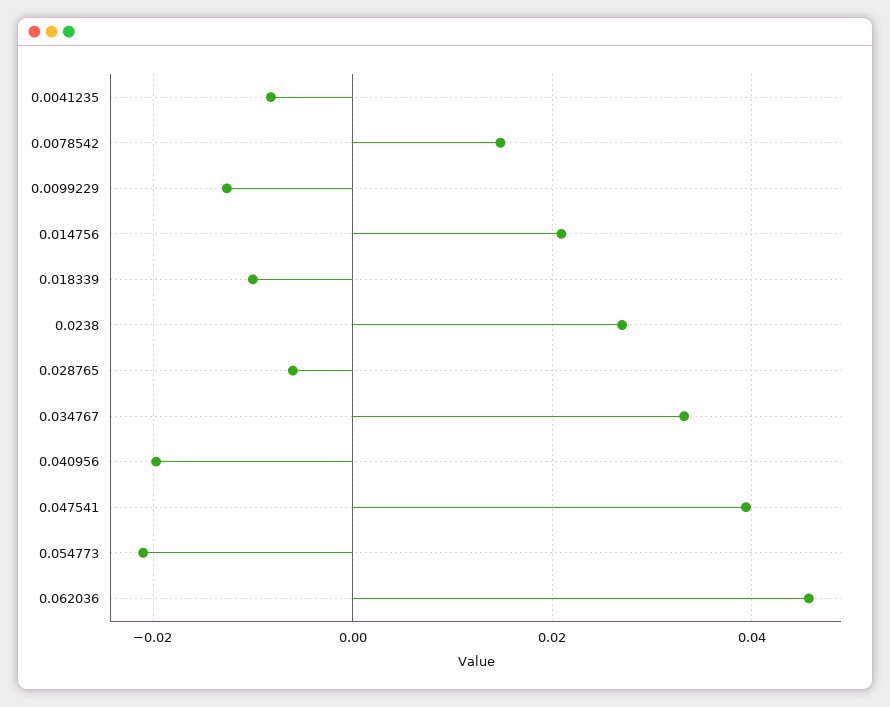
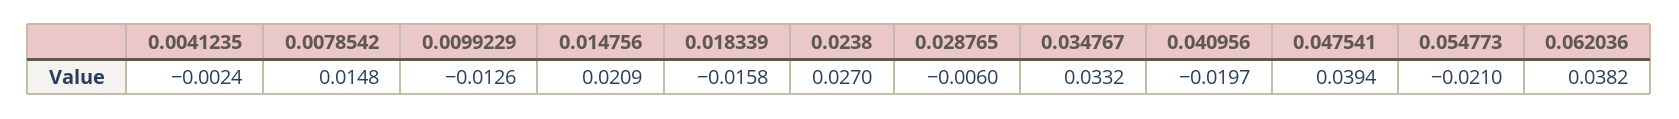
  {
-   "0.0041235": -0.008,
+   "0.0041235": -0.0024,
    "0.0078542": 0.0148,
    "0.0099229": -0.0126,
    "0.014756": 0.0209,
-   "0.018339": -0.01,
+   "0.018339": -0.0158,
    "0.0238": 0.027,
    "0.028765": -0.006,
    "0.034767": 0.0332,
    "0.040956": -0.0197,
    "0.047541": 0.0394,
    "0.054773": -0.021,
-   "0.062036": 0.046
+   "0.062036": 0.0382
  }

